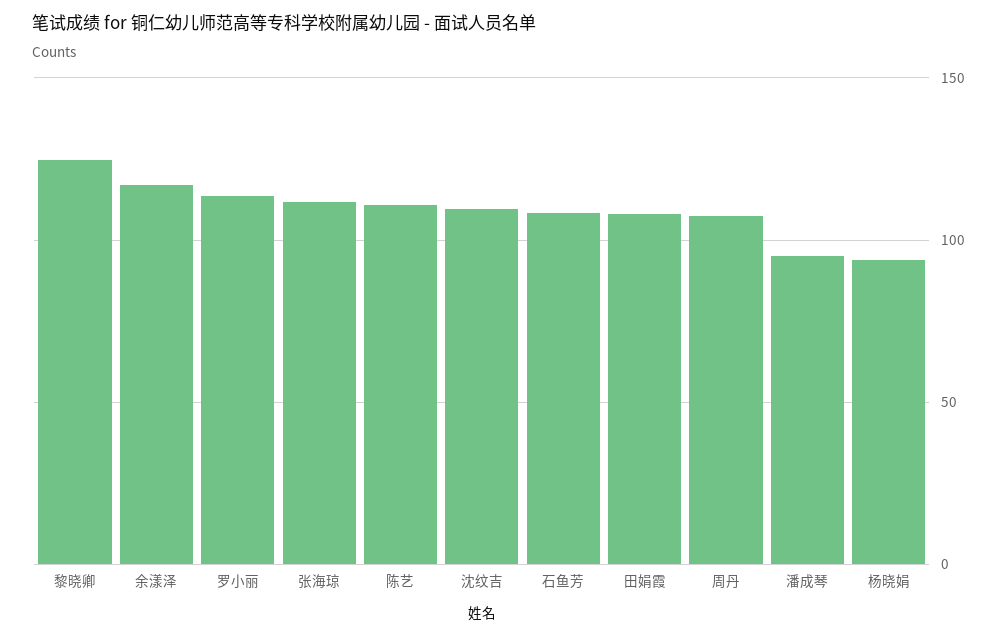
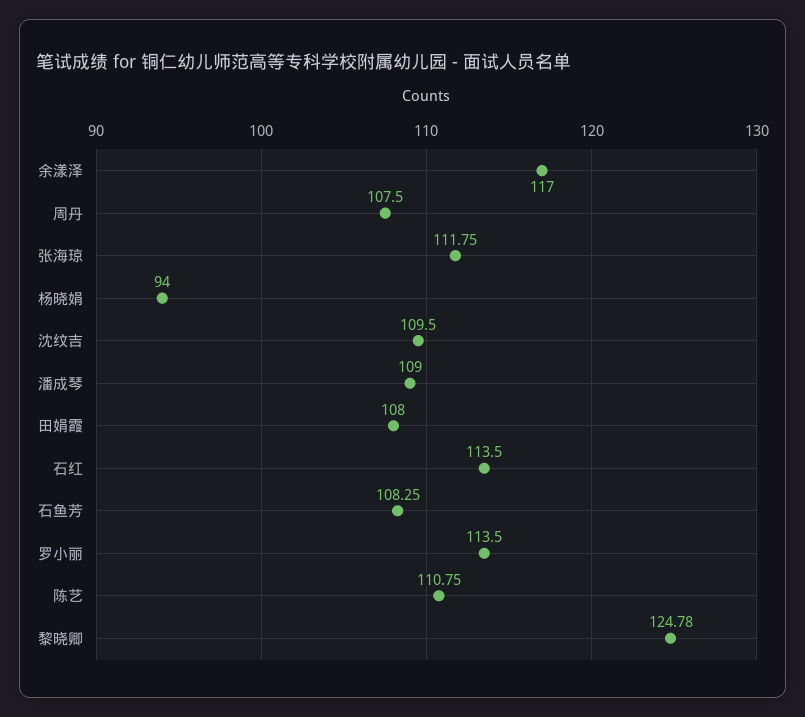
  {
    "黎晓卿": 124.78,
    "余漾泽": 117,
    "罗小丽": 113.5,
    "张海琼": 111.75,
    "陈艺": 110.75,
    "沈纹吉": 109.5,
    "石鱼芳": 108.25,
    "田娟霞": 108,
    "周丹": 107.5,
-   "潘成琴": 95,
+   "潘成琴": 109,
-   "杨晓娟": 94
+   "杨晓娟": 94,
+   "石红": 113.5
  }

